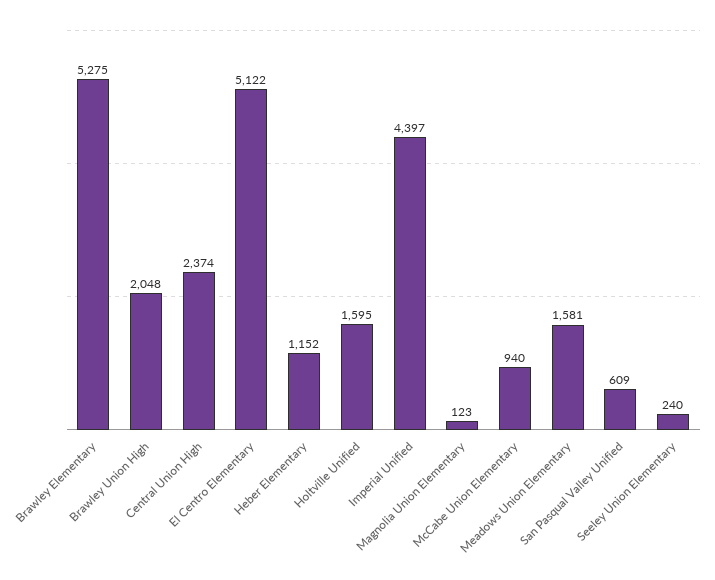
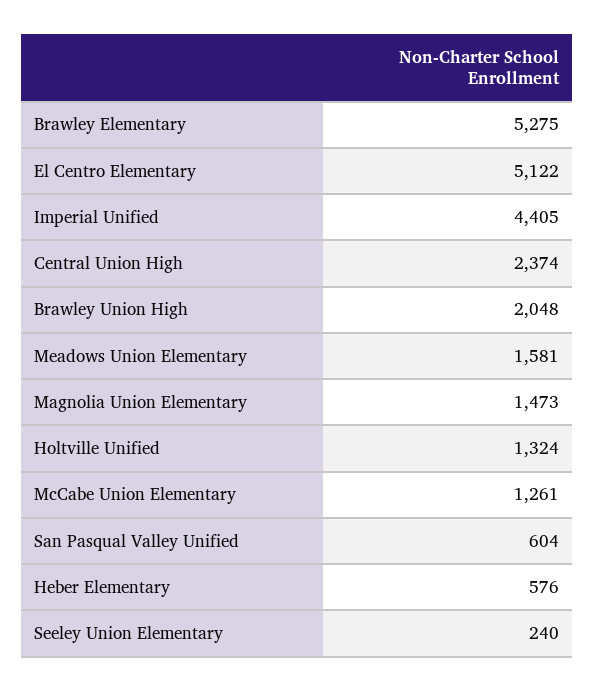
  {
    "Brawley Elementary": 5275,
    "Brawley Union High": 2048,
    "Central Union High": 2374,
    "El Centro Elementary": 5122,
-   "Heber Elementary": 1152,
+   "Heber Elementary": 576,
-   "Holtville Unified": 1595,
+   "Holtville Unified": 1324,
-   "Imperial Unified": 4397,
+   "Imperial Unified": 4405,
-   "Magnolia Union Elementary": 123,
+   "Magnolia Union Elementary": 1473,
-   "McCabe Union Elementary": 940,
+   "McCabe Union Elementary": 1261,
    "Meadows Union Elementary": 1581,
-   "San Pasqual Valley Unified": 609,
+   "San Pasqual Valley Unified": 604,
    "Seeley Union Elementary": 240
  }

